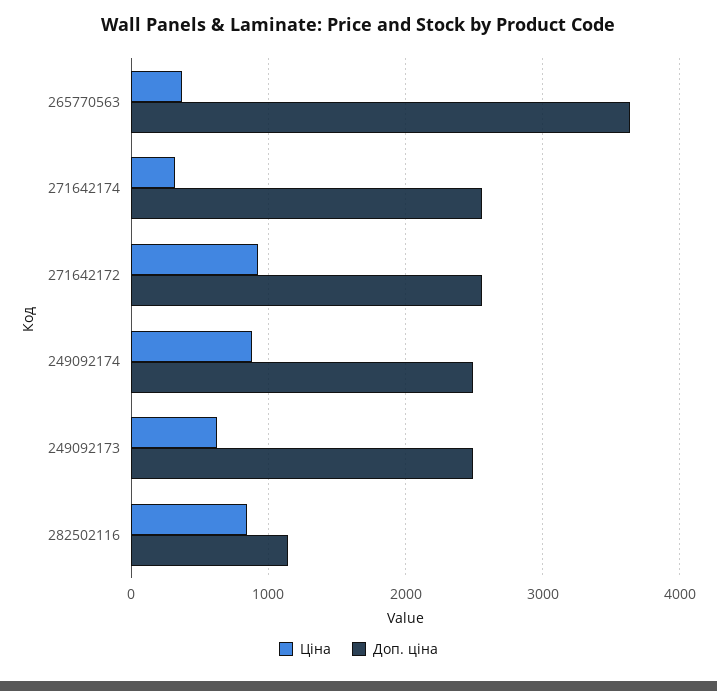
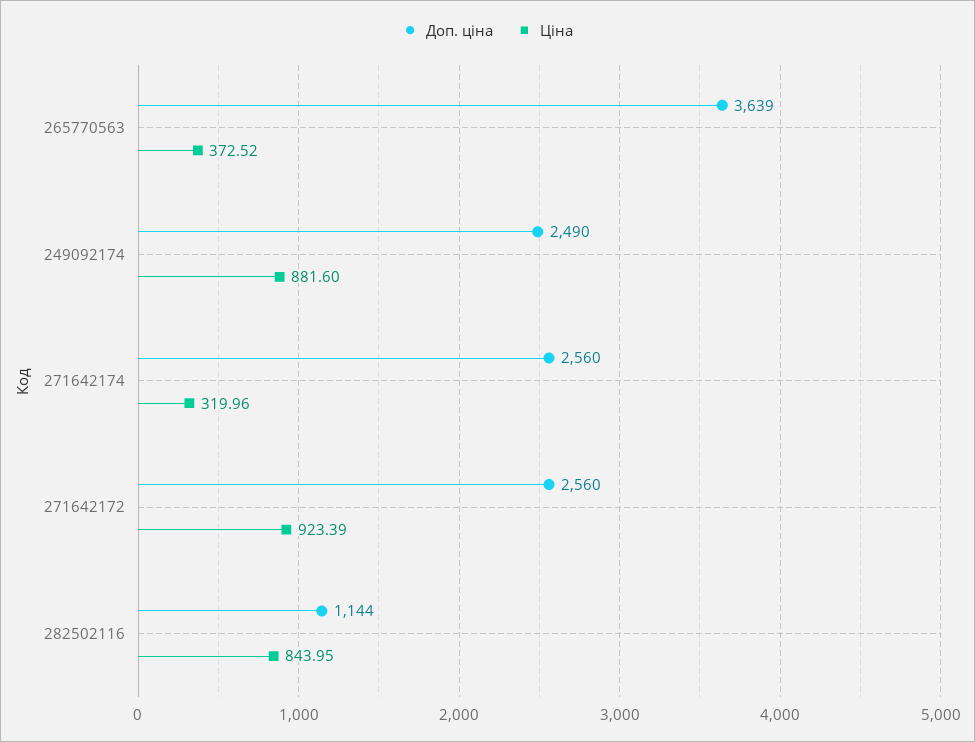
  {
    "Ціна": {
      "265770563": 372.52,
      "271642174": 319.96,
      "271642172": 923.39,
      "249092174": 881.6,
-     "249092173": 600,
      "282502116": 843.95
    },
    "Доп. ціна": {
      "265770563": 3639,
      "271642174": 2560,
      "271642172": 2560,
      "249092174": 2490,
-     "249092173": 2500,
      "282502116": 1144
    }
  }

